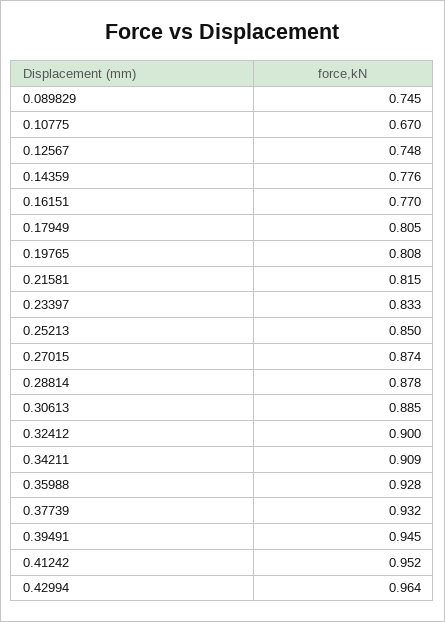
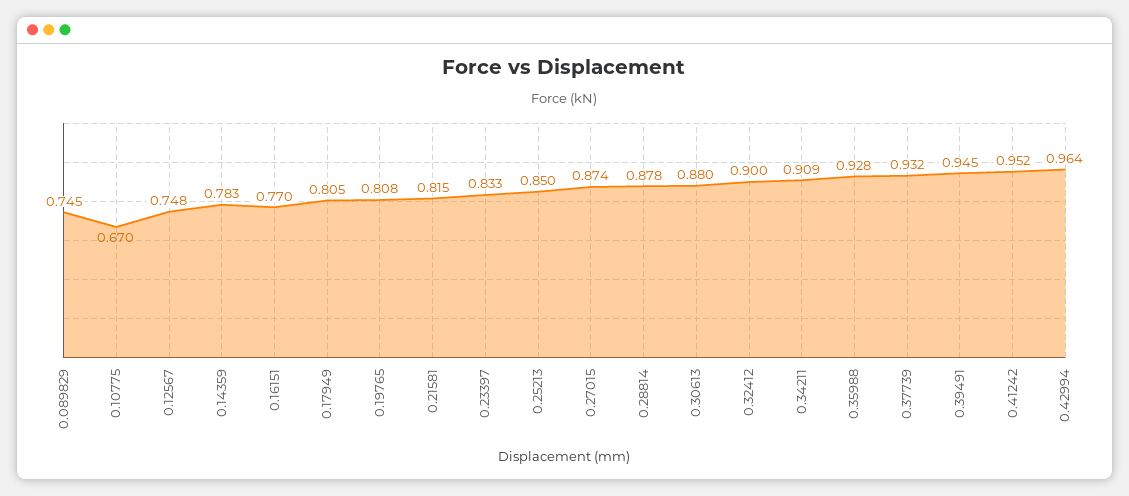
  {
    "0.089829": 0.745,
    "0.10775": 0.67,
    "0.12567": 0.748,
-   "0.14359": 0.776,
+   "0.14359": 0.783,
    "0.16151": 0.77,
    "0.17949": 0.805,
    "0.19765": 0.808,
    "0.21581": 0.815,
    "0.23397": 0.833,
    "0.25213": 0.85,
    "0.27015": 0.874,
    "0.28814": 0.878,
-   "0.30613": 0.885,
+   "0.30613": 0.88,
    "0.32412": 0.9,
    "0.34211": 0.909,
    "0.35988": 0.928,
    "0.37739": 0.932,
    "0.39491": 0.945,
    "0.41242": 0.952,
    "0.42994": 0.964
  }

